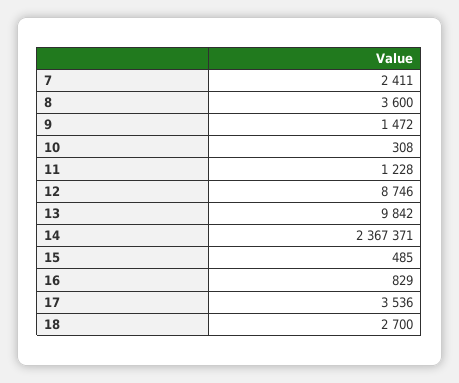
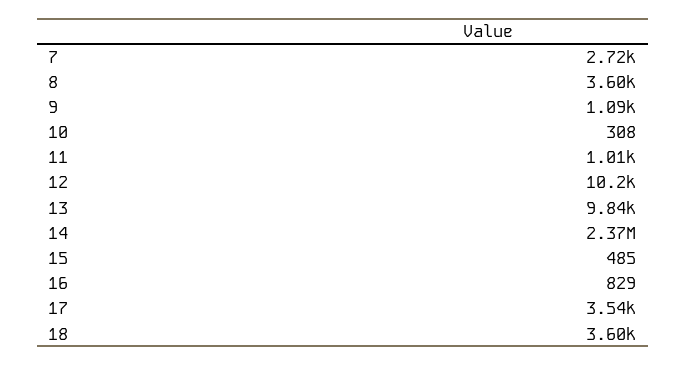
  {
-   "7": 2411,
+   "7": 2720,
    "8": 3600,
-   "9": 1472,
+   "9": 1090,
    "10": 308,
-   "11": 1228,
+   "11": 1010,
-   "12": 8746,
+   "12": 10200,
    "13": 9842,
    "14": 2367371,
    "15": 485,
    "16": 829,
    "17": 3536,
-   "18": 2700
+   "18": 3600
  }

